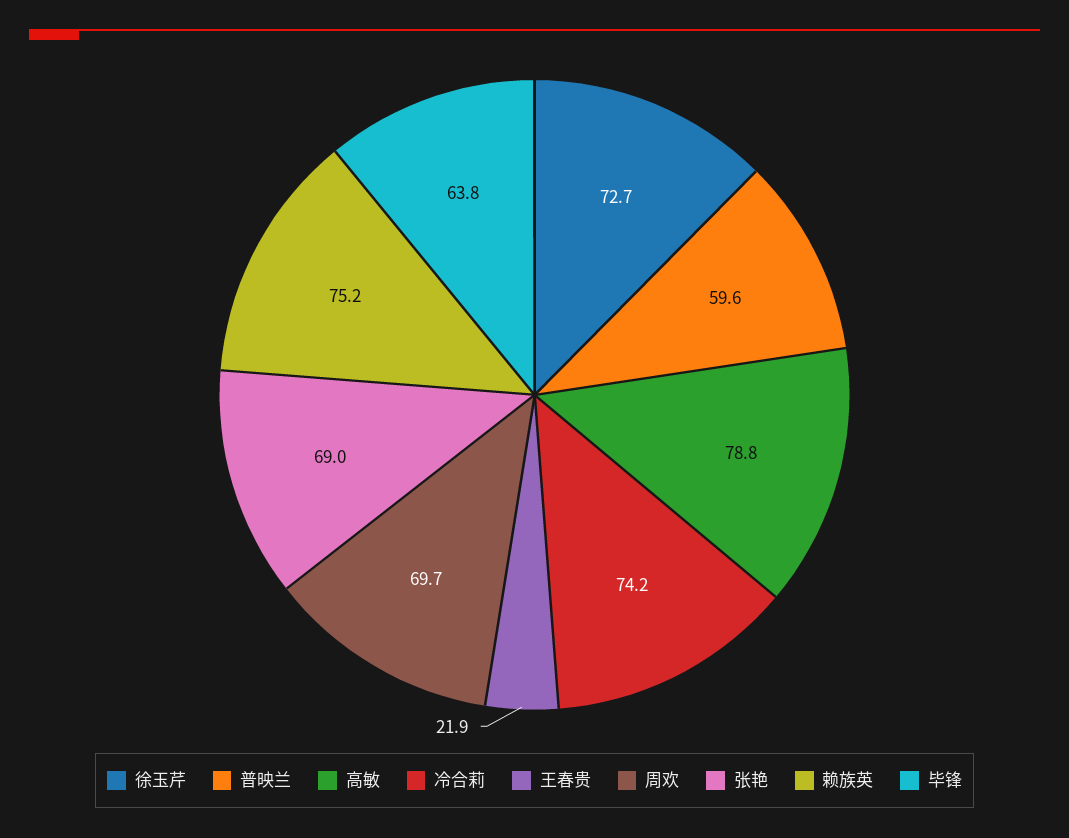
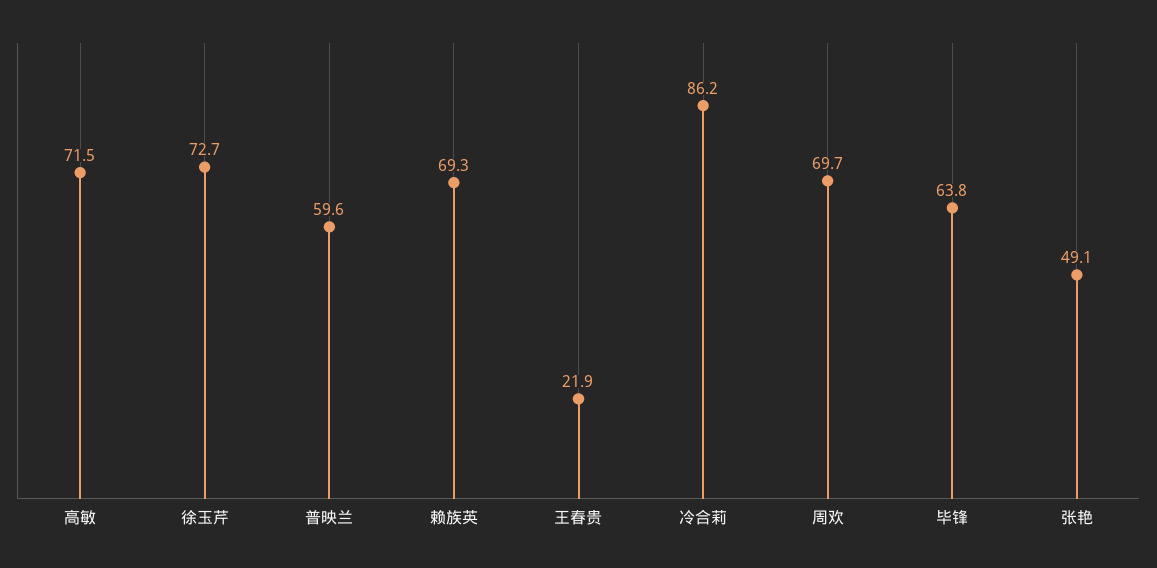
  {
    "徐玉芹": 72.7,
    "普映兰": 59.6,
-   "高敏": 78.8,
+   "高敏": 71.5,
-   "冷合莉": 74.2,
+   "冷合莉": 86.2,
    "王春贵": 21.9,
    "周欢": 69.7,
-   "张艳": 69,
+   "张艳": 49.1,
-   "赖族英": 75.2,
+   "赖族英": 69.3,
    "毕锋": 63.8
  }

